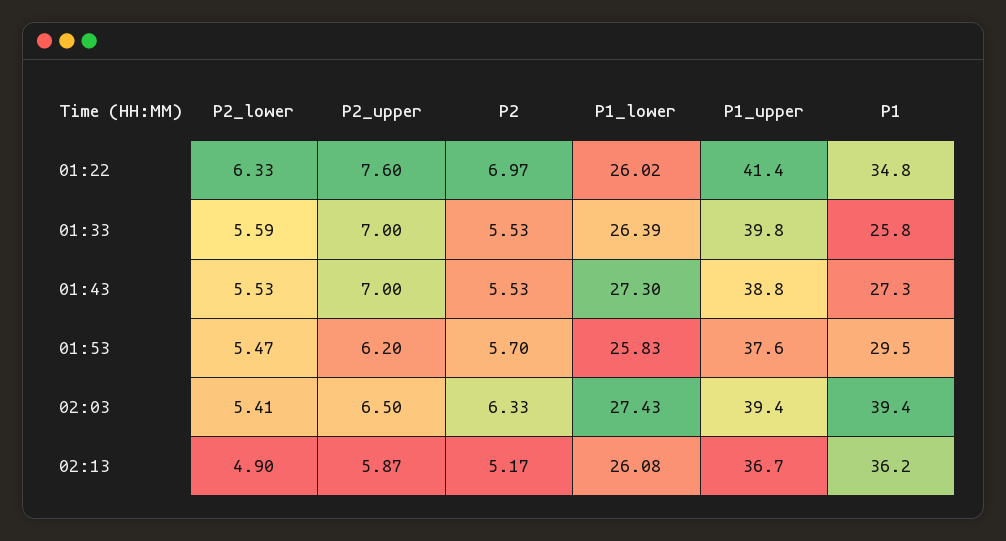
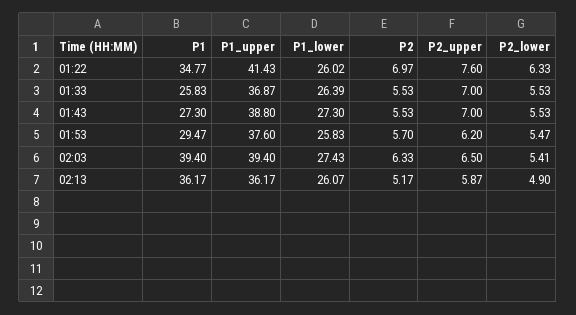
  {
    "P2_lower": {
      "01:22": 6.33,
-     "01:33": 5.59,
+     "01:33": 5.53,
      "01:43": 5.53,
      "01:53": 5.47,
      "02:03": 5.41,
      "02:13": 4.9
    },
    "P2_upper": {
      "01:22": 7.6,
      "01:33": 7,
      "01:43": 7,
      "01:53": 6.2,
      "02:03": 6.5,
      "02:13": 5.87
    },
    "P2": {
      "01:22": 6.97,
      "01:33": 5.53,
      "01:43": 5.53,
      "01:53": 5.7,
      "02:03": 6.33,
      "02:13": 5.17
    },
    "P1_lower": {
      "01:22": 26.02,
      "01:33": 26.39,
      "01:43": 27.3,
      "01:53": 25.83,
      "02:03": 27.43,
-     "02:13": 26.08
+     "02:13": 26.07
    },
    "P1_upper": {
      "01:22": 41.43,
-     "01:33": 39.8,
+     "01:33": 36.87,
      "01:43": 38.8,
      "01:53": 37.6,
      "02:03": 39.4,
-     "02:13": 36.7
+     "02:13": 36.17
    },
    "P1": {
      "01:22": 34.77,
      "01:33": 25.83,
      "01:43": 27.3,
      "01:53": 29.47,
      "02:03": 39.4,
      "02:13": 36.17
    }
  }

